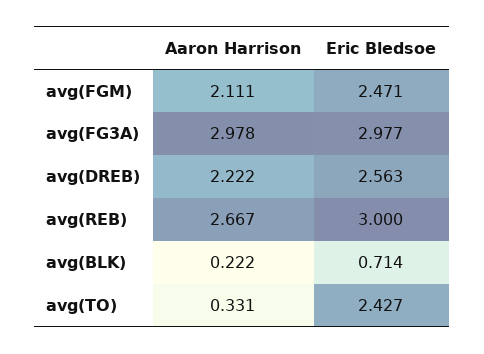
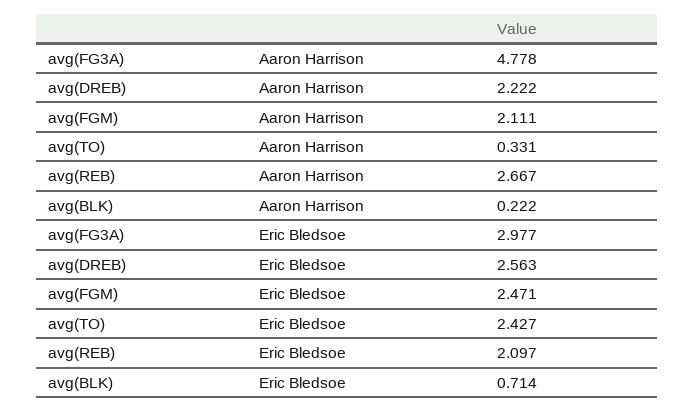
  {
    "Aaron Harrison": {
      "avg(FGM)": 2.111,
-     "avg(FG3A)": 2.978,
+     "avg(FG3A)": 4.778,
      "avg(DREB)": 2.222,
      "avg(REB)": 2.667,
      "avg(BLK)": 0.222,
      "avg(TO)": 0.331
    },
    "Eric Bledsoe": {
      "avg(FGM)": 2.471,
      "avg(FG3A)": 2.977,
      "avg(DREB)": 2.563,
-     "avg(REB)": 3,
+     "avg(REB)": 2.097,
      "avg(BLK)": 0.714,
      "avg(TO)": 2.427
    }
  }

